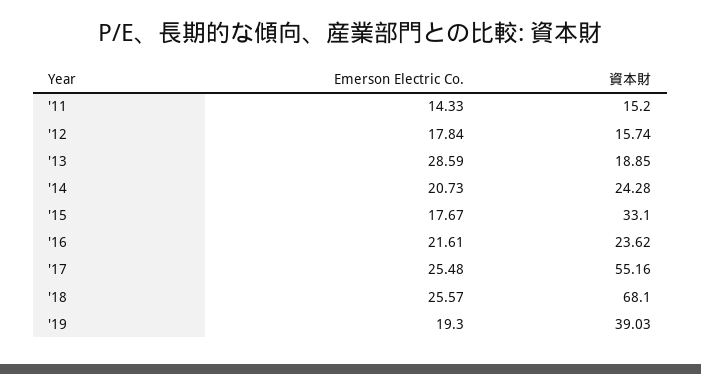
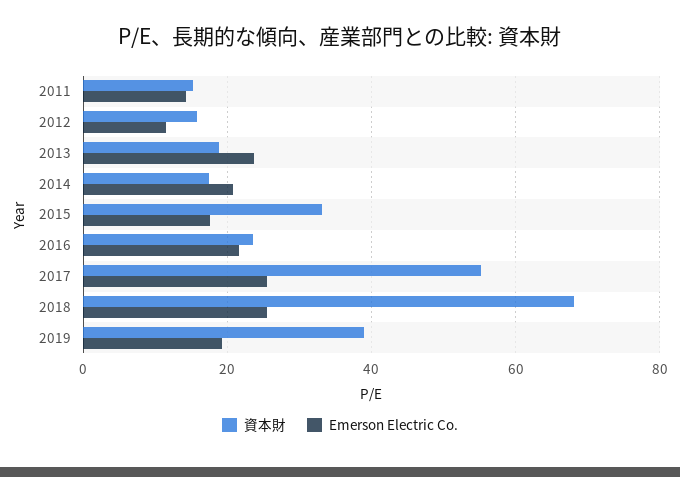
  {
    "Emerson Electric Co.": {
      "'11": 14.33,
-     "'12": 17.84,
+     "'12": 12,
-     "'13": 28.59,
+     "'13": 24,
      "'14": 20.73,
      "'15": 17.67,
      "'16": 21.61,
      "'17": 25.48,
      "'18": 25.57,
      "'19": 19.3
    },
    "資本財": {
      "'11": 15.2,
      "'12": 15.74,
      "'13": 18.85,
-     "'14": 24.28,
+     "'14": 18,
      "'15": 33.1,
      "'16": 23.62,
      "'17": 55.16,
      "'18": 68.1,
      "'19": 39.03
    }
  }

